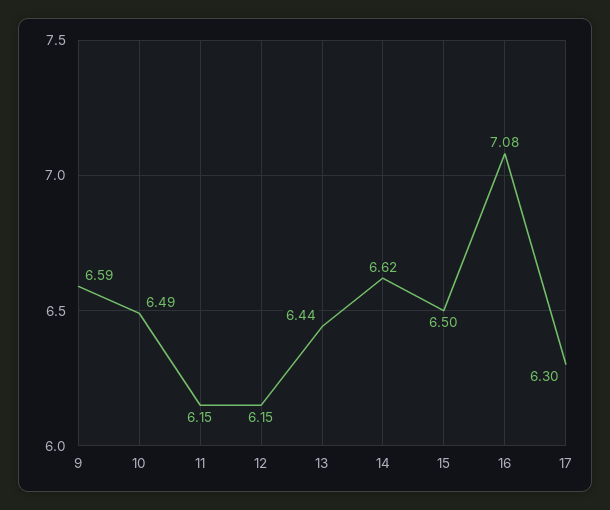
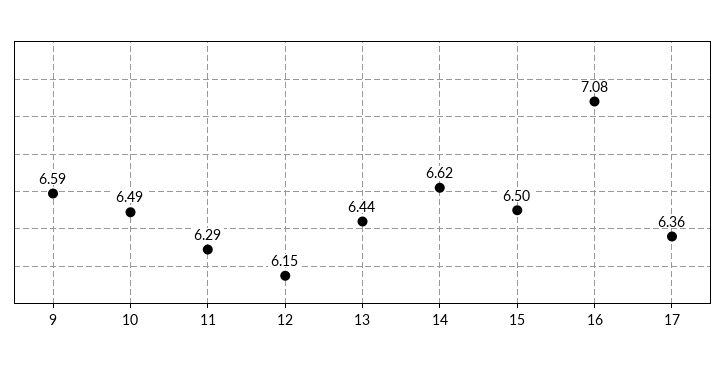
  {
    "9": 6.59,
    "10": 6.49,
-   "11": 6.15,
+   "11": 6.29,
    "12": 6.15,
    "13": 6.44,
    "14": 6.62,
    "15": 6.5,
    "16": 7.08,
-   "17": 6.3
+   "17": 6.36
  }

